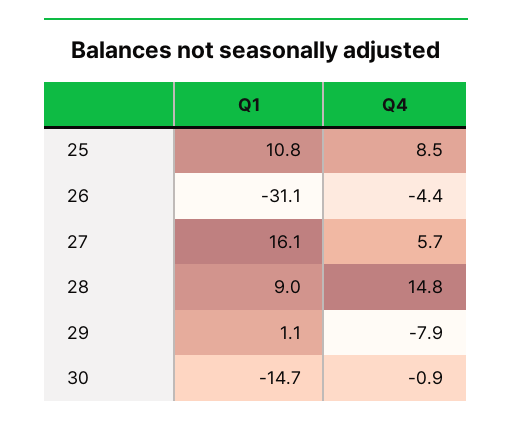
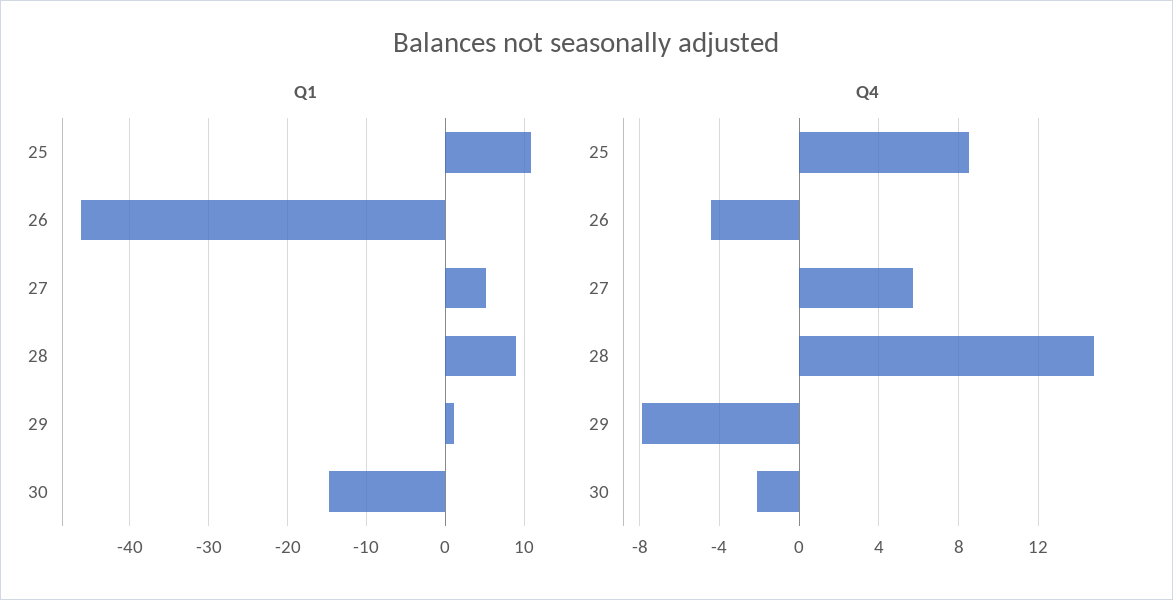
  {
    "Q1": {
      "25": 10.8,
-     "26": -31.1,
+     "26": -46,
-     "27": 16.1,
+     "27": 5,
      "28": 9,
      "29": 1.1,
      "30": -14.7
    },
    "Q4": {
      "25": 8.5,
      "26": -4.4,
      "27": 5.7,
      "28": 14.8,
      "29": -7.9,
-     "30": -0.9
+     "30": -2
    }
  }

